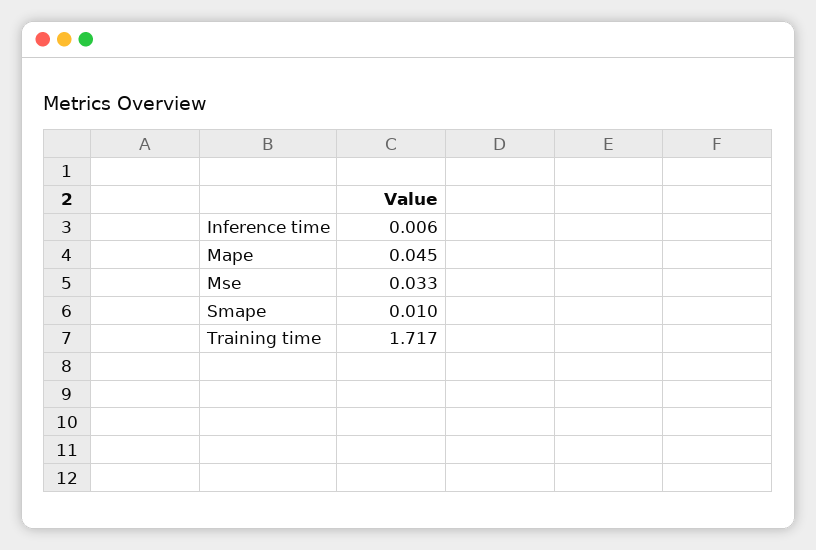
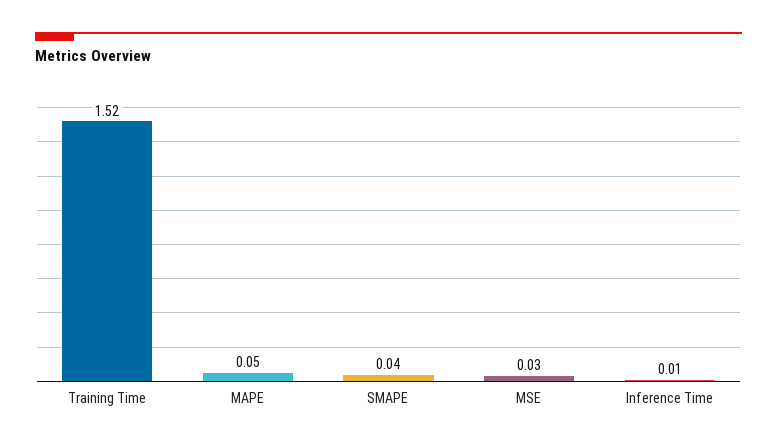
  {
    "Inference time": 0.006,
    "Mape": 0.045,
    "Mse": 0.033,
-   "Smape": 0.01,
+   "Smape": 0.04,
-   "Training time": 1.717
+   "Training time": 1.52
  }

